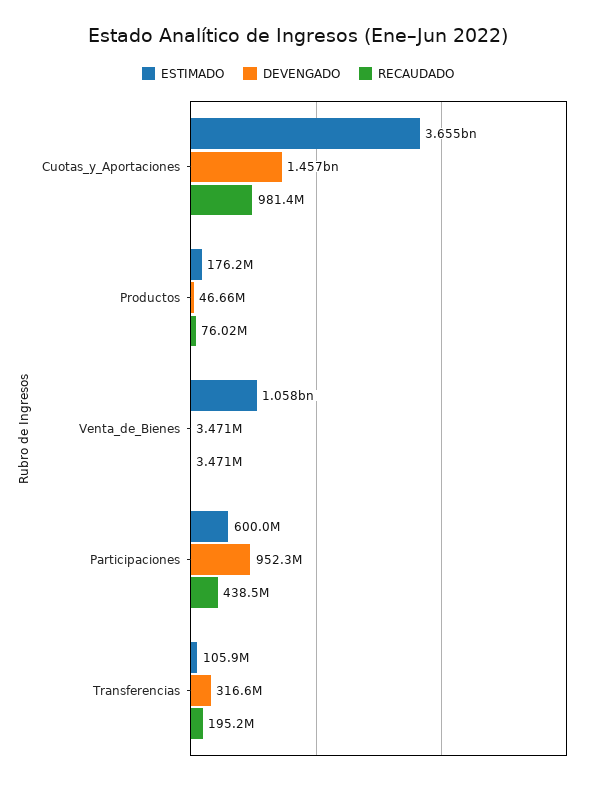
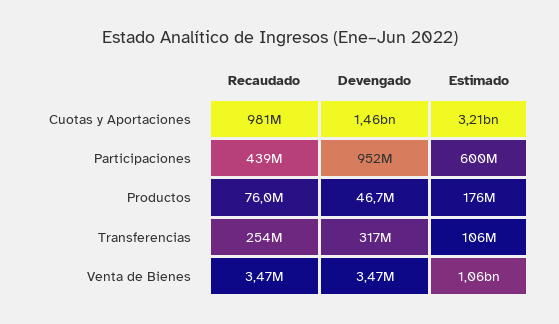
  {
    "ESTIMADO": {
-     "Cuotas_y_Aportaciones": 3655000000,
+     "Cuotas_y_Aportaciones": 3210000000,
      "Productos": 176200000,
      "Venta_de_Bienes": 1058000000,
      "Participaciones": 600000000,
      "Transferencias": 105900000
    },
    "DEVENGADO": {
      "Cuotas_y_Aportaciones": 1457000000,
      "Productos": 46660000,
      "Venta_de_Bienes": 3471000,
      "Participaciones": 952300000,
      "Transferencias": 316600000
    },
    "RECAUDADO": {
      "Cuotas_y_Aportaciones": 981400000,
      "Productos": 76020000,
      "Venta_de_Bienes": 3471000,
      "Participaciones": 438500000,
-     "Transferencias": 195200000
+     "Transferencias": 254000000
    }
  }

